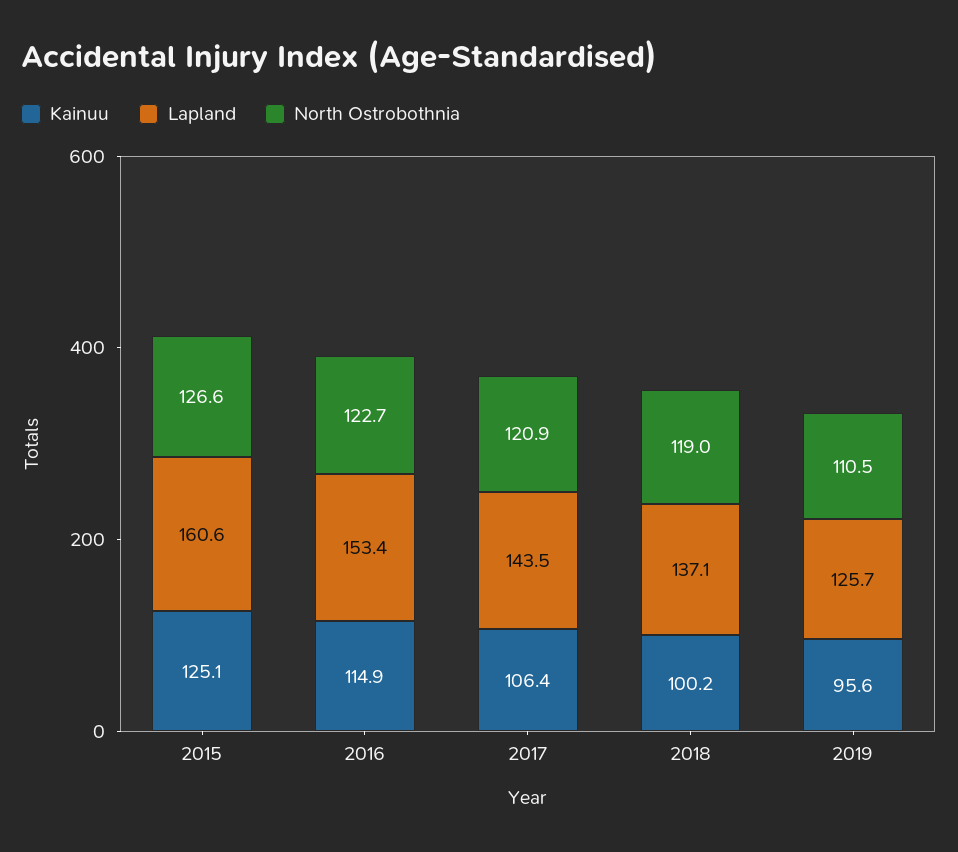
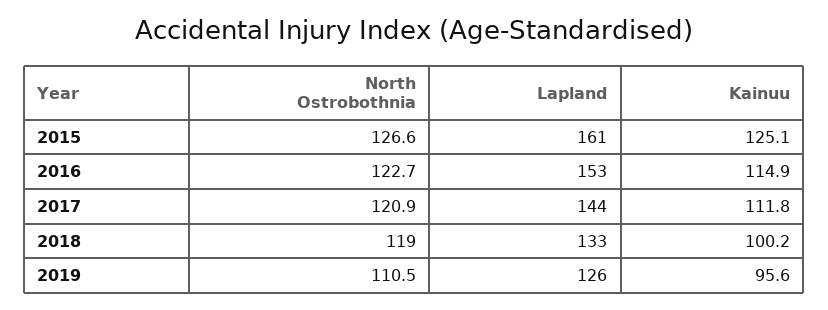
  {
    "Kainuu": {
      "2015": 125.1,
      "2016": 114.9,
-     "2017": 106.4,
+     "2017": 111.8,
      "2018": 100.2,
      "2019": 95.6
    },
    "Lapland": {
      "2015": 160.6,
      "2016": 153.4,
      "2017": 143.5,
-     "2018": 137.1,
+     "2018": 133,
      "2019": 125.7
    },
    "North Ostrobothnia": {
      "2015": 126.6,
      "2016": 122.7,
      "2017": 120.9,
      "2018": 119,
      "2019": 110.5
    }
  }

